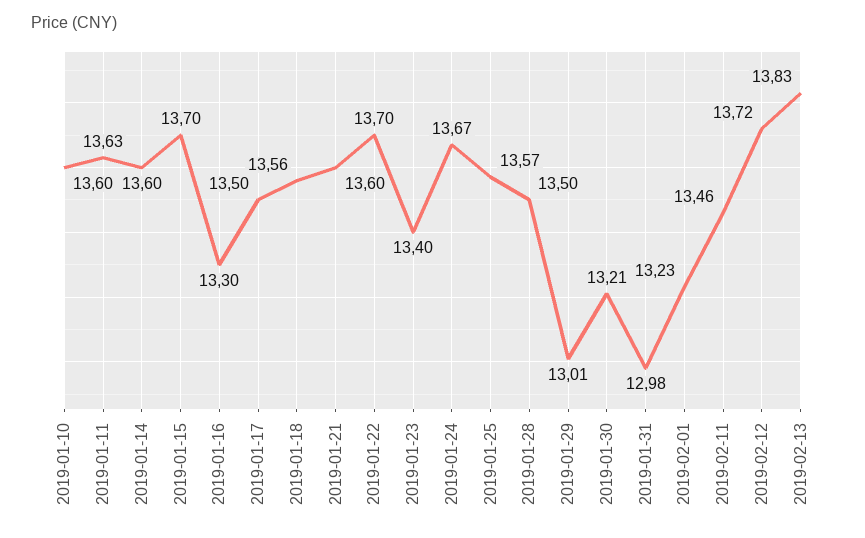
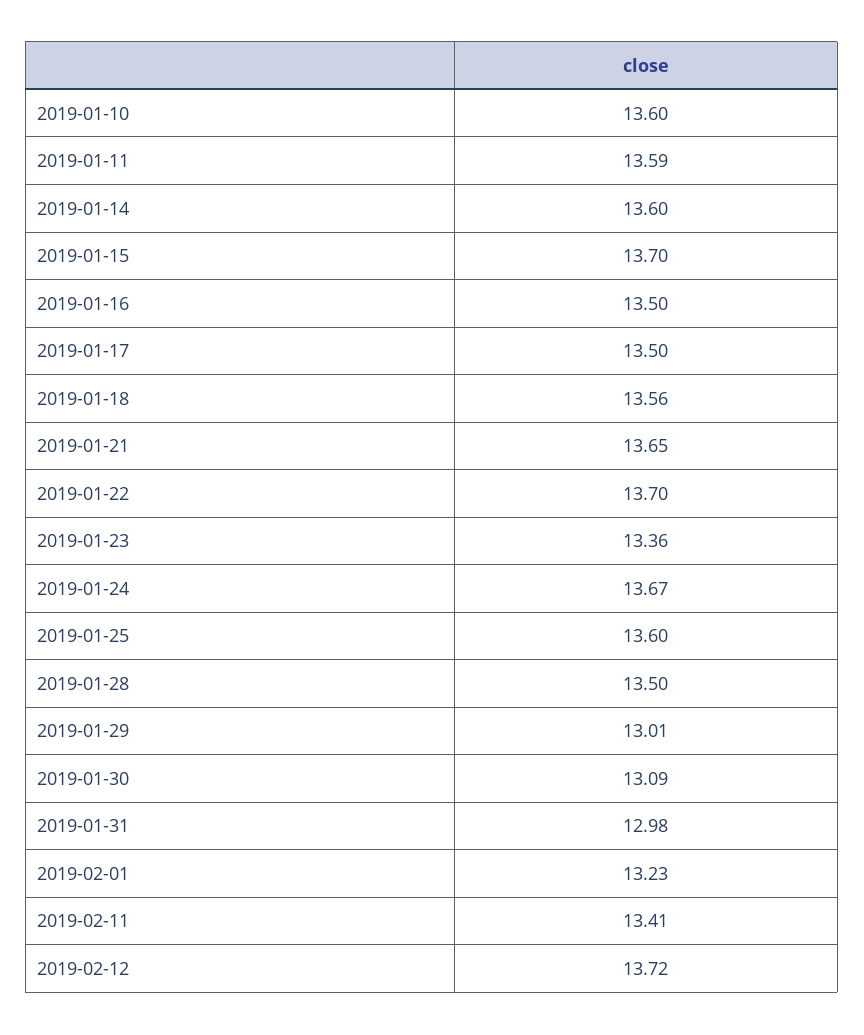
  {
    "2019-01-10": 13.6,
-   "2019-01-11": 13.63,
+   "2019-01-11": 13.59,
    "2019-01-14": 13.6,
    "2019-01-15": 13.7,
-   "2019-01-16": 13.3,
+   "2019-01-16": 13.5,
    "2019-01-17": 13.5,
    "2019-01-18": 13.56,
-   "2019-01-21": 13.6,
+   "2019-01-21": 13.65,
    "2019-01-22": 13.7,
-   "2019-01-23": 13.4,
+   "2019-01-23": 13.36,
    "2019-01-24": 13.67,
-   "2019-01-25": 13.57,
+   "2019-01-25": 13.6,
    "2019-01-28": 13.5,
    "2019-01-29": 13.01,
-   "2019-01-30": 13.21,
+   "2019-01-30": 13.09,
    "2019-01-31": 12.98,
    "2019-02-01": 13.23,
-   "2019-02-11": 13.46,
+   "2019-02-11": 13.41,
-   "2019-02-12": 13.72,
+   "2019-02-12": 13.72
-   "2019-02-13": 13.83
  }

